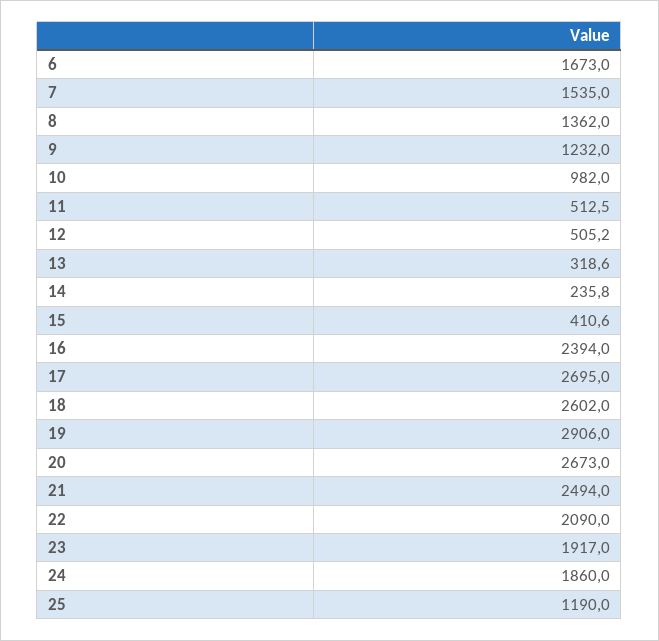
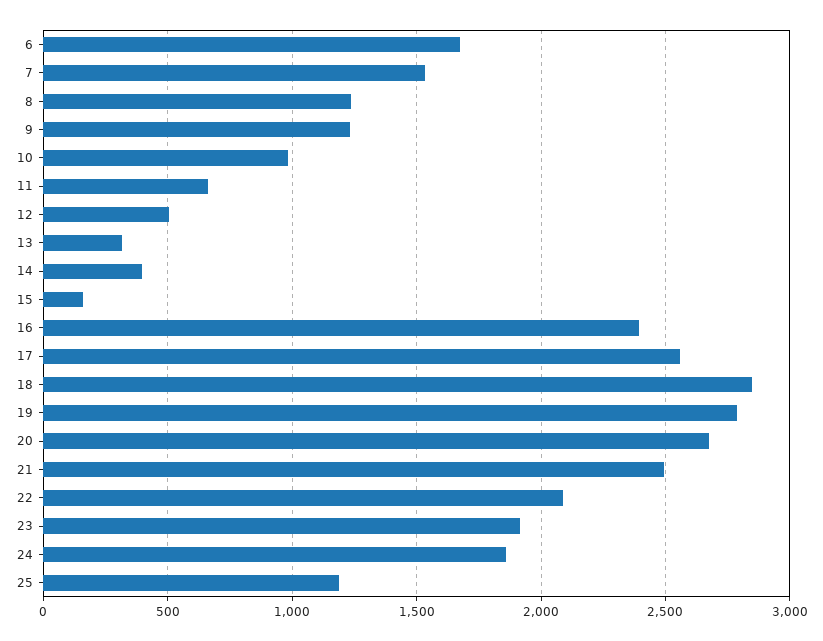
  {
    "6": 1673,
    "7": 1535,
-   "8": 1362,
+   "8": 1250,
    "9": 1232,
    "10": 982,
-   "11": 512.5,
+   "11": 650,
    "12": 505.2,
    "13": 318.6,
-   "14": 235.8,
+   "14": 400,
-   "15": 410.6,
+   "15": 150,
    "16": 2394,
-   "17": 2695,
+   "17": 2550,
-   "18": 2602,
+   "18": 2850,
-   "19": 2906,
+   "19": 2800,
    "20": 2673,
    "21": 2494,
    "22": 2090,
    "23": 1917,
    "24": 1860,
    "25": 1190
  }

